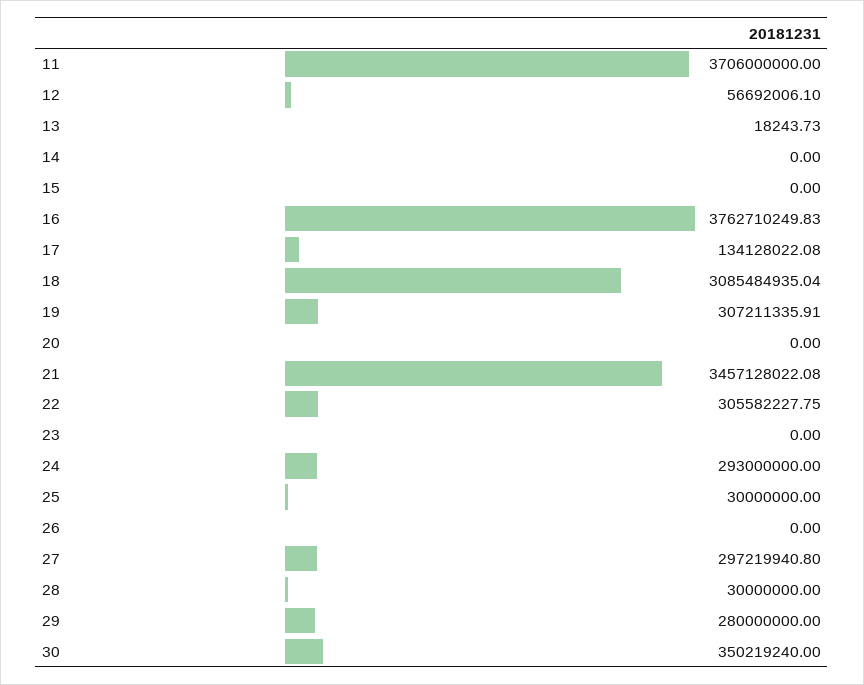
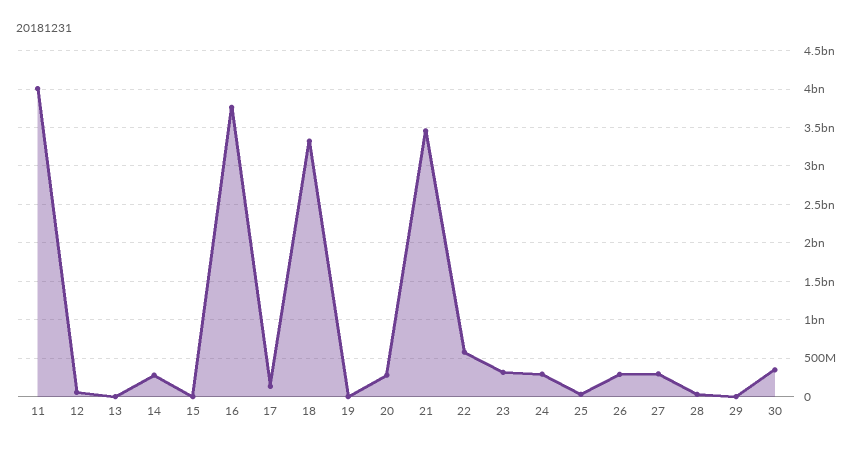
  {
-   "11": 3706000000,
+   "11": 4000000000,
    "12": 56692006.1,
    "13": 18243.73,
-   "14": 0,
+   "14": 300000000,
    "15": 0,
    "16": 3762710249.83,
    "17": 134128022.08,
-   "18": 3085484935.04,
+   "18": 3300000000,
-   "19": 307211335.91,
+   "19": 0,
-   "20": 0,
+   "20": 300000000,
    "21": 3457128022.08,
-   "22": 305582227.75,
+   "22": 600000000,
-   "23": 0,
+   "23": 300000000,
    "24": 293000000,
    "25": 30000000,
-   "26": 0,
+   "26": 300000000,
    "27": 297219940.8,
    "28": 30000000,
-   "29": 280000000,
+   "29": 0,
    "30": 350219240
  }

